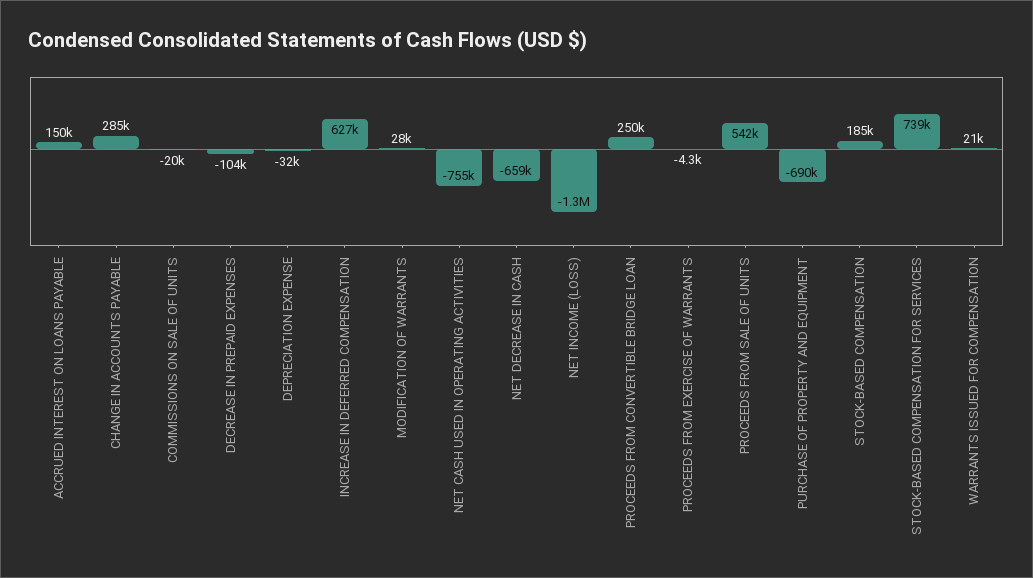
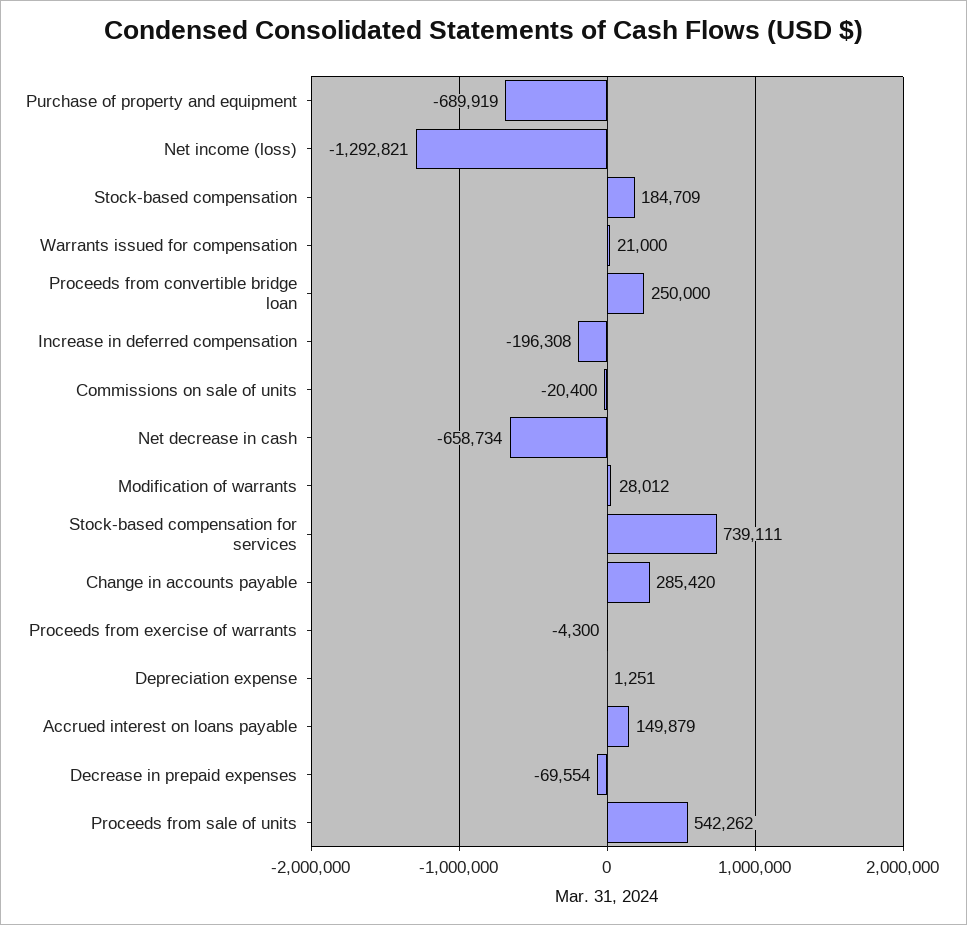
  {
    "ACCRUED INTEREST ON LOANS PAYABLE": 149879,
    "CHANGE IN ACCOUNTS PAYABLE": 285420,
    "COMMISSIONS ON SALE OF UNITS": -20400,
-   "DECREASE IN PREPAID EXPENSES": -104000,
+   "DECREASE IN PREPAID EXPENSES": -69554,
-   "DEPRECIATION EXPENSE": -32000,
+   "DEPRECIATION EXPENSE": 1251,
-   "INCREASE IN DEFERRED COMPENSATION": 627000,
+   "INCREASE IN DEFERRED COMPENSATION": -196308,
    "MODIFICATION OF WARRANTS": 28012,
-   "NET CASH USED IN OPERATING ACTIVITIES": -755000,
    "NET DECREASE IN CASH": -658734,
    "NET INCOME (LOSS)": -1292821,
    "PROCEEDS FROM CONVERTIBLE BRIDGE LOAN": 250000,
    "PROCEEDS FROM EXERCISE OF WARRANTS": -4300,
    "PROCEEDS FROM SALE OF UNITS": 542262,
    "PURCHASE OF PROPERTY AND EQUIPMENT": -689919,
    "STOCK-BASED COMPENSATION": 184709,
    "STOCK-BASED COMPENSATION FOR SERVICES": 739111,
    "WARRANTS ISSUED FOR COMPENSATION": 21000
  }

